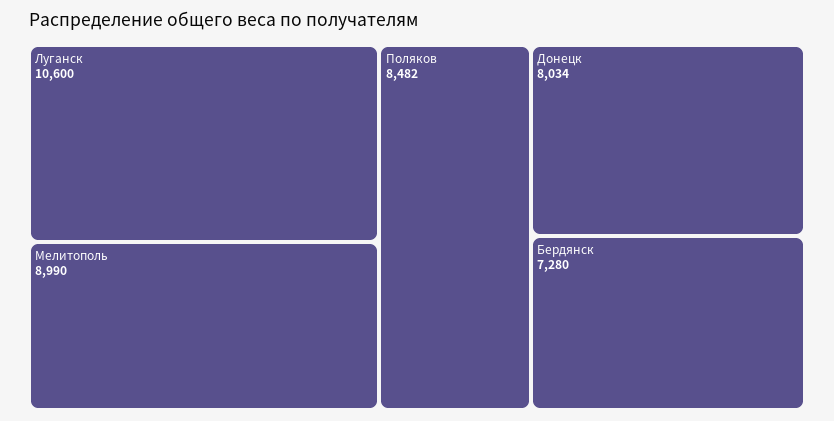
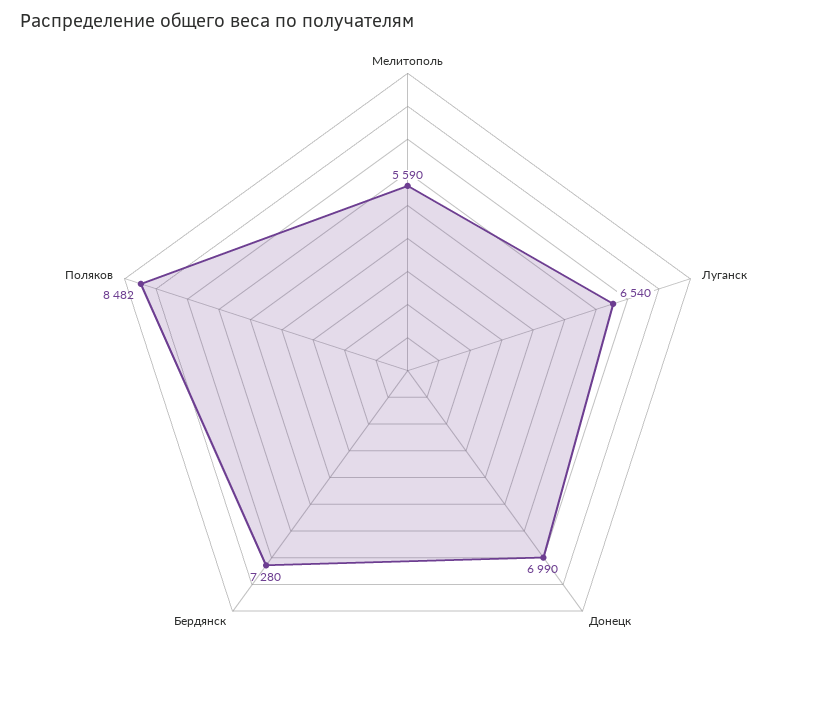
  {
-   "Луганск": 10600,
+   "Луганск": 6540,
-   "Мелитополь": 8990,
+   "Мелитополь": 5590,
    "Поляков": 8482,
-   "Донецк": 8034,
+   "Донецк": 6990,
    "Бердянск": 7280
  }

